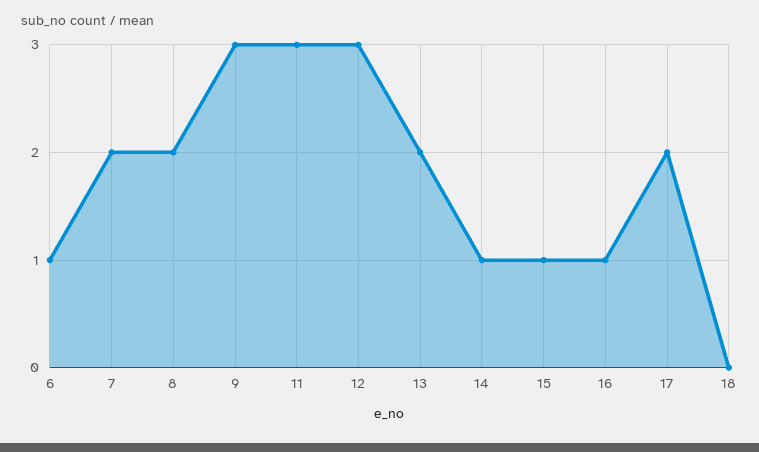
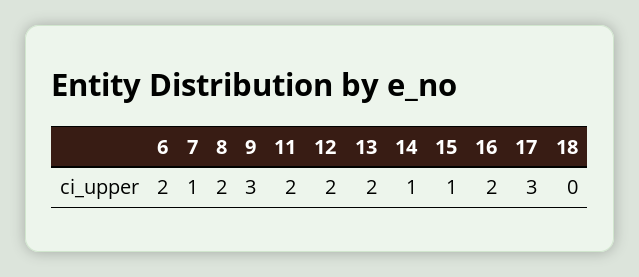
  {
-   "6": 1,
+   "6": 2,
-   "7": 2,
+   "7": 1,
    "8": 2,
    "9": 3,
-   "11": 3,
+   "11": 2,
-   "12": 3,
+   "12": 2,
    "13": 2,
    "14": 1,
    "15": 1,
-   "16": 1,
+   "16": 2,
-   "17": 2,
+   "17": 3,
    "18": 0
  }

